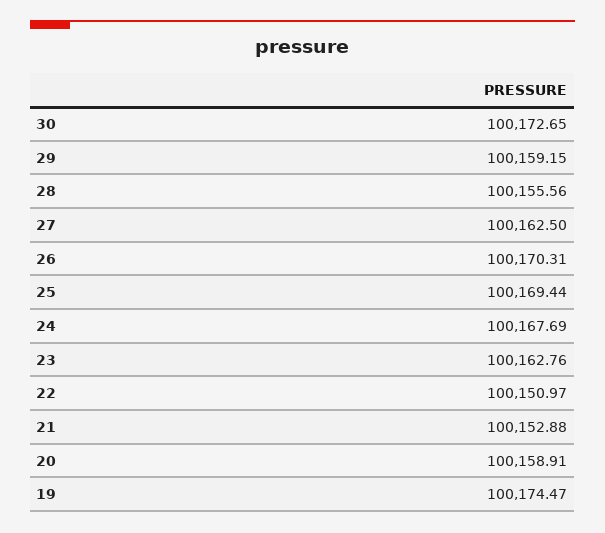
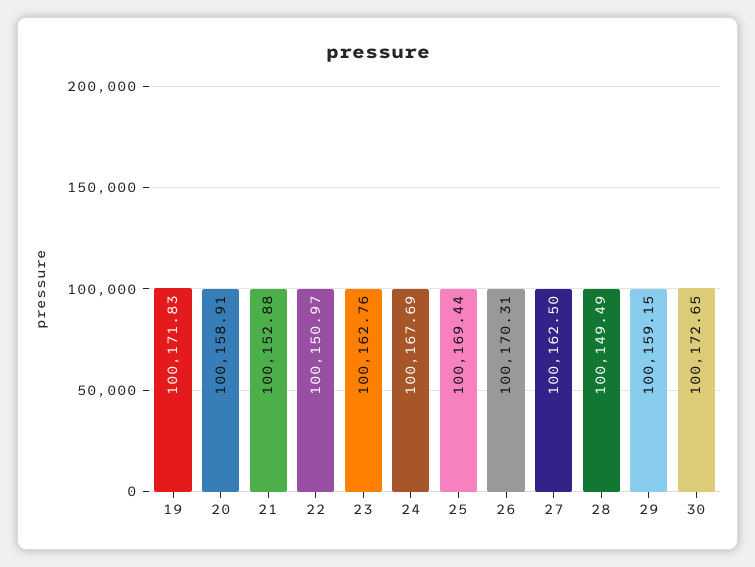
  {
    "30": 100172.65,
    "29": 100159.15,
-   "28": 100155.56,
+   "28": 100149.49,
    "27": 100162.5,
    "26": 100170.31,
    "25": 100169.44,
    "24": 100167.69,
    "23": 100162.76,
    "22": 100150.97,
    "21": 100152.88,
    "20": 100158.91,
-   "19": 100174.47
+   "19": 100171.83
  }

